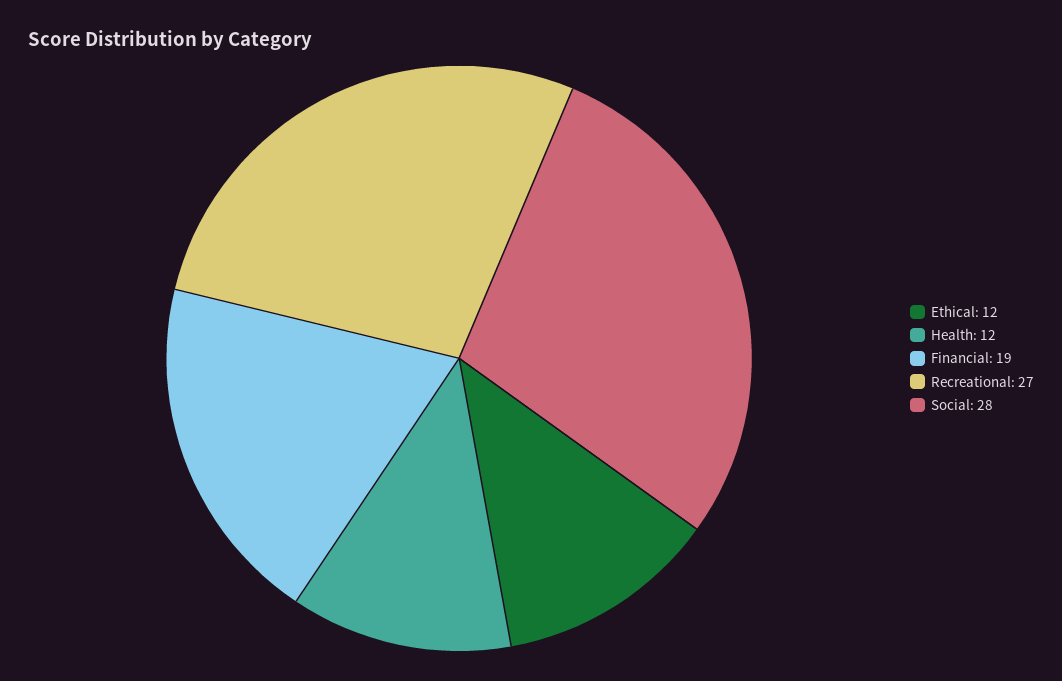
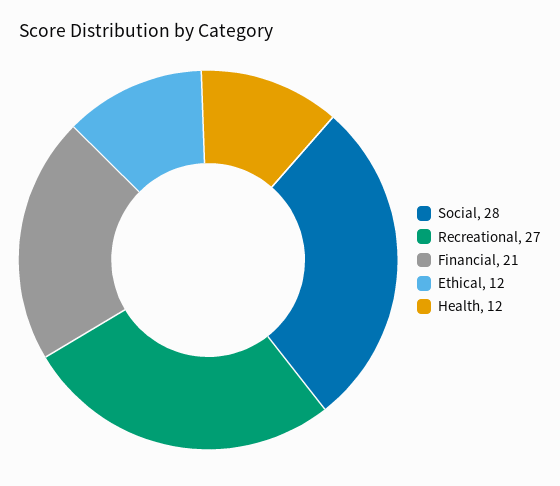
  {
    "Ethical": 12,
    "Health": 12,
-   "Financial": 19,
+   "Financial": 21,
    "Recreational": 27,
    "Social": 28
  }

